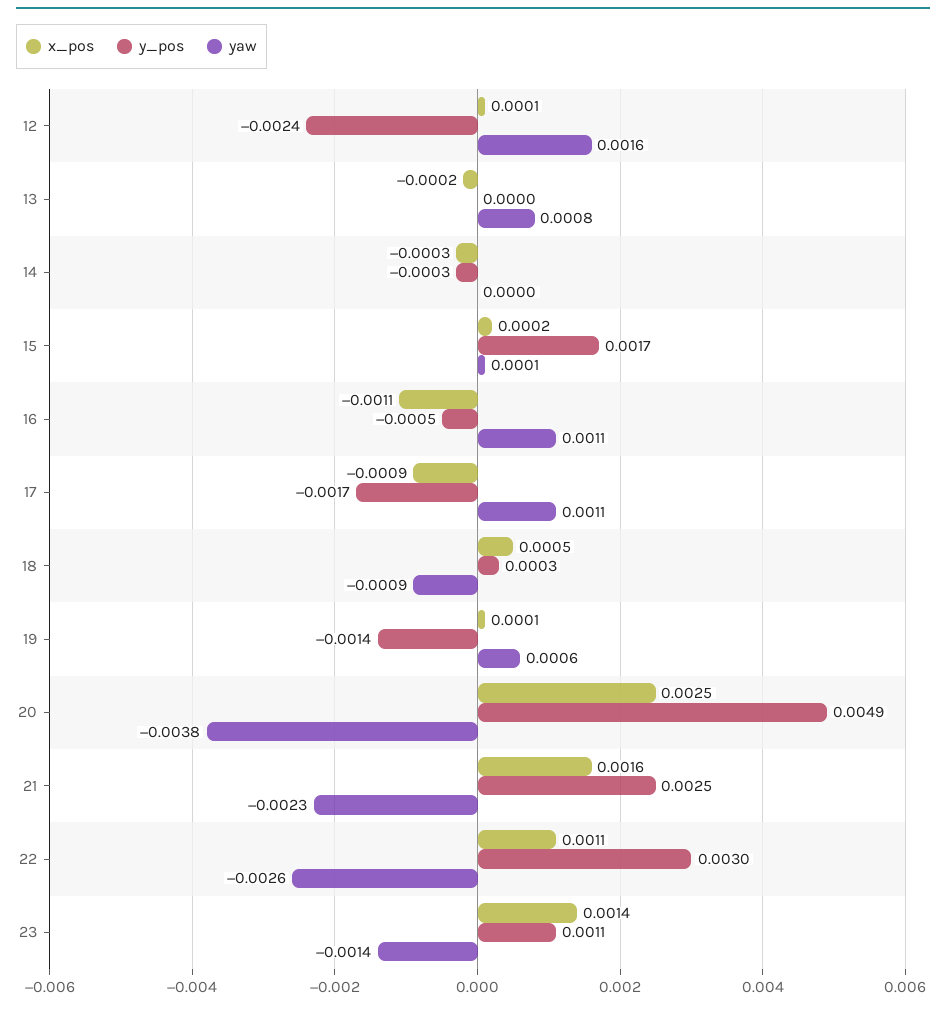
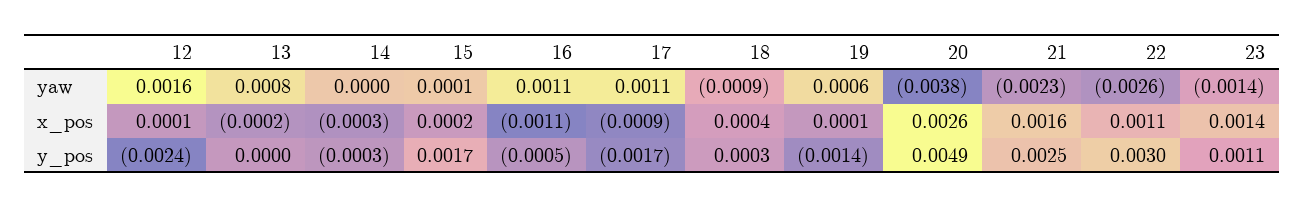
  {
    "x_pos": {
      "12": 0.0001,
      "13": -0.0002,
      "14": -0.0003,
      "15": 0.0002,
      "16": -0.0011,
      "17": -0.0009,
-     "18": 0.0005,
+     "18": 0.0004,
      "19": 0.0001,
-     "20": 0.0025,
+     "20": 0.0026,
      "21": 0.0016,
      "22": 0.0011,
      "23": 0.0014
    },
    "y_pos": {
      "12": -0.0024,
      "13": 0,
      "14": -0.0003,
      "15": 0.0017,
      "16": -0.0005,
      "17": -0.0017,
      "18": 0.0003,
      "19": -0.0014,
      "20": 0.0049,
      "21": 0.0025,
      "22": 0.003,
      "23": 0.0011
    },
    "yaw": {
      "12": 0.0016,
      "13": 0.0008,
      "14": 0,
      "15": 0.0001,
      "16": 0.0011,
      "17": 0.0011,
      "18": -0.0009,
      "19": 0.0006,
      "20": -0.0038,
      "21": -0.0023,
      "22": -0.0026,
      "23": -0.0014
    }
  }

